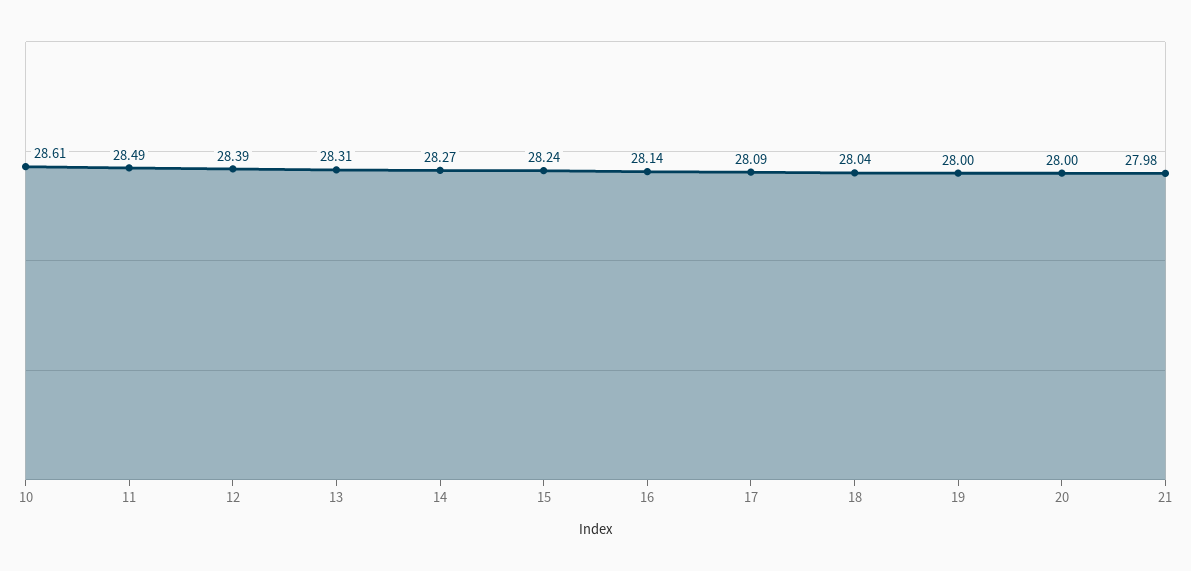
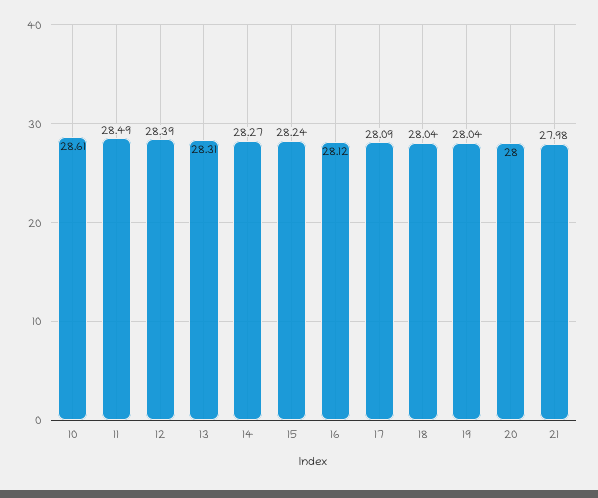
  {
    "10": 28.61,
    "11": 28.49,
    "12": 28.39,
    "13": 28.31,
    "14": 28.27,
    "15": 28.24,
-   "16": 28.14,
+   "16": 28.12,
    "17": 28.09,
    "18": 28.04,
-   "19": 28,
+   "19": 28.04,
    "20": 28,
    "21": 27.98
  }

